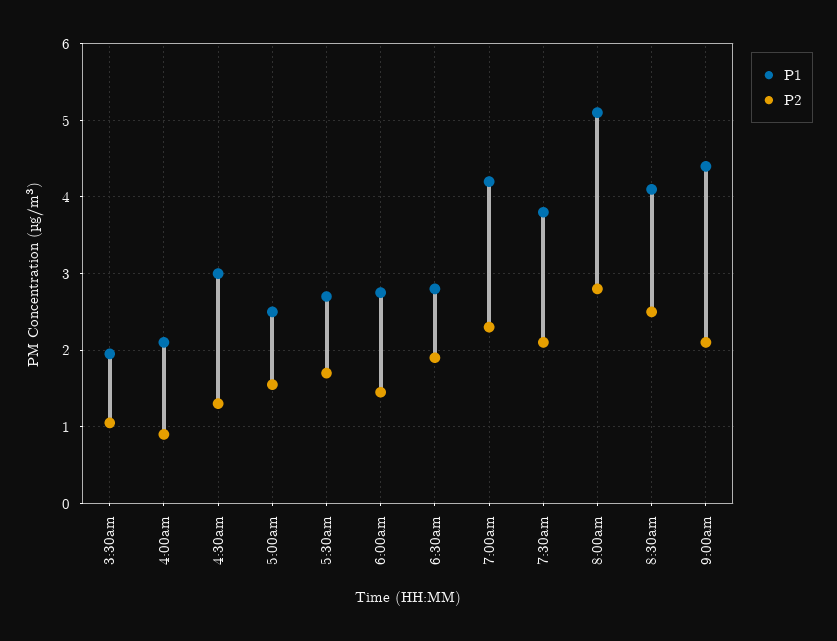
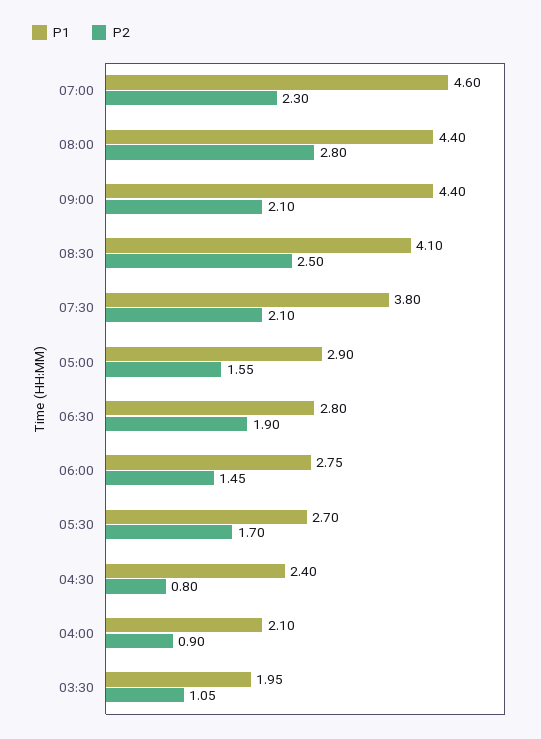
  {
    "P1": {
      "3:30am": 1.95,
      "4:00am": 2.1,
-     "4:30am": 3,
+     "4:30am": 2.4,
-     "5:00am": 2.5,
+     "5:00am": 2.9,
      "5:30am": 2.7,
      "6:00am": 2.75,
      "6:30am": 2.8,
-     "7:00am": 4.2,
+     "7:00am": 4.6,
      "7:30am": 3.8,
-     "8:00am": 5.1,
+     "8:00am": 4.4,
      "8:30am": 4.1,
      "9:00am": 4.4
    },
    "P2": {
      "3:30am": 1.05,
      "4:00am": 0.9,
-     "4:30am": 1.3,
+     "4:30am": 0.8,
      "5:00am": 1.55,
      "5:30am": 1.7,
      "6:00am": 1.45,
      "6:30am": 1.9,
      "7:00am": 2.3,
      "7:30am": 2.1,
      "8:00am": 2.8,
      "8:30am": 2.5,
      "9:00am": 2.1
    }
  }

